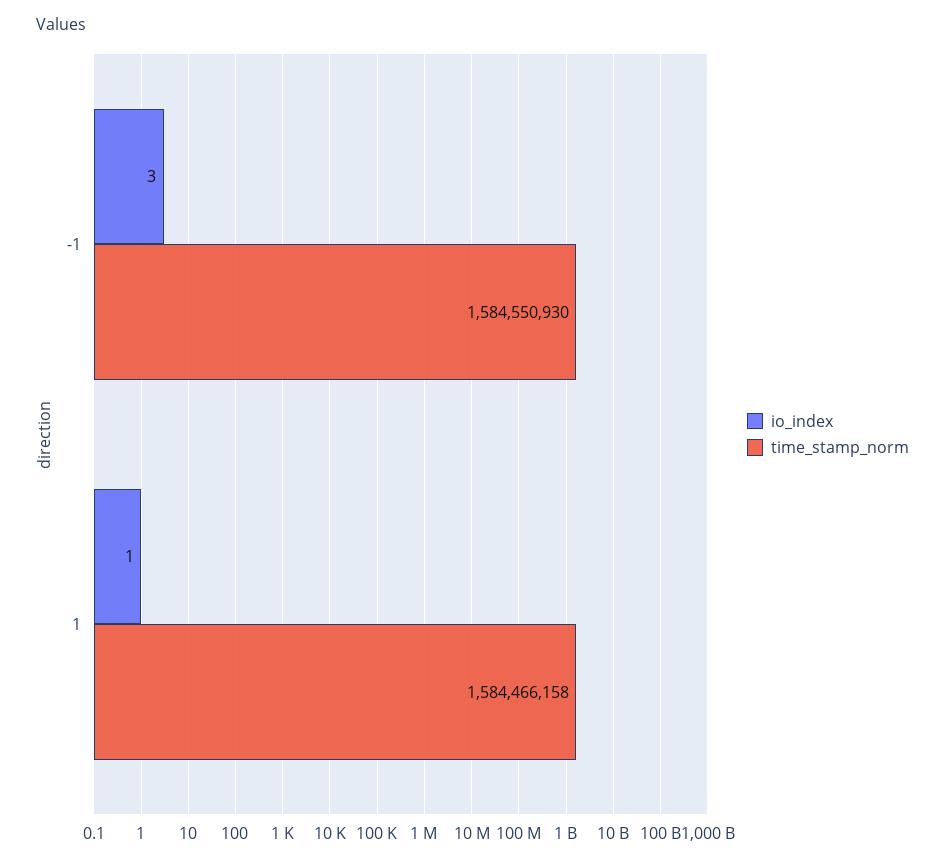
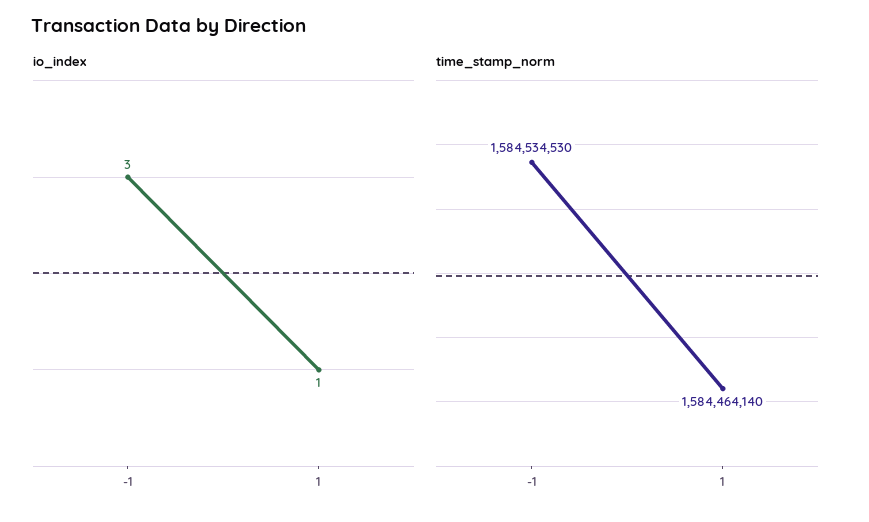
  {
    "io_index": {
      "-1": 3,
      "1": 1
    },
    "time_stamp_norm": {
-     "-1": 1584550930,
+     "-1": 1584534530,
-     "1": 1584466158
+     "1": 1584464140
    }
  }

